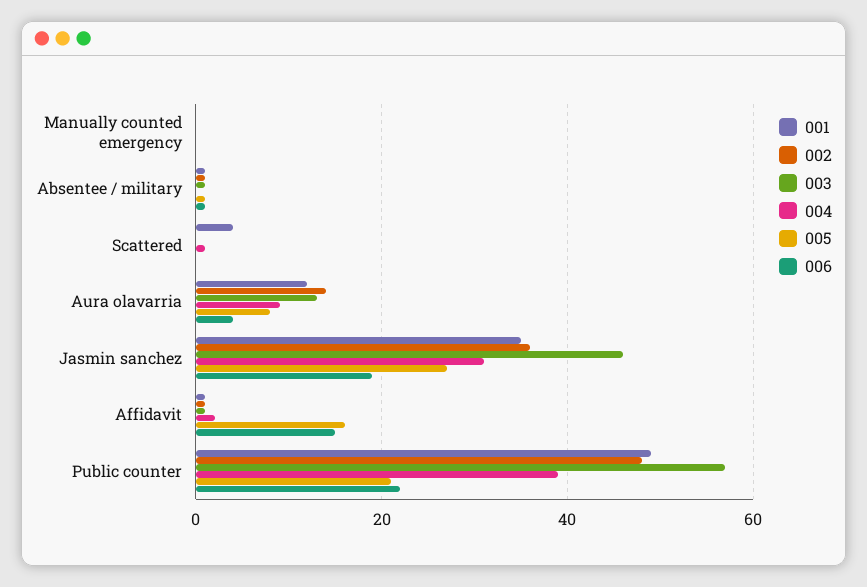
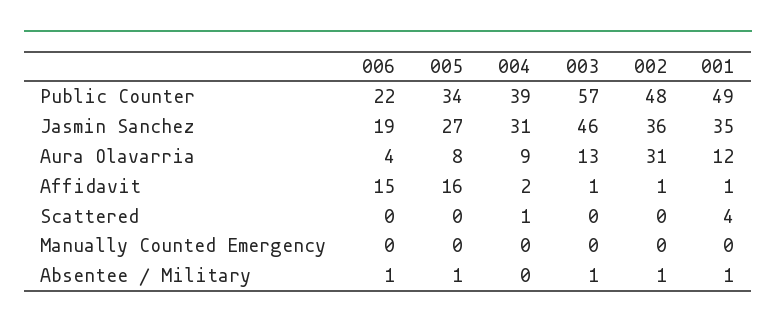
  {
    "001": {
      "Manually counted emergency": 0,
      "Absentee / military": 1,
      "Scattered": 4,
      "Aura olavarria": 12,
      "Jasmin sanchez": 35,
      "Affidavit": 1,
      "Public counter": 49
    },
    "002": {
      "Manually counted emergency": 0,
      "Absentee / military": 1,
      "Scattered": 0,
-     "Aura olavarria": 15,
+     "Aura olavarria": 31,
      "Jasmin sanchez": 36,
      "Affidavit": 1,
      "Public counter": 48
    },
    "003": {
      "Manually counted emergency": 0,
      "Absentee / military": 1,
      "Scattered": 0,
      "Aura olavarria": 13,
      "Jasmin sanchez": 46,
      "Affidavit": 1,
      "Public counter": 57
    },
    "004": {
      "Manually counted emergency": 0,
      "Absentee / military": 0,
      "Scattered": 1,
      "Aura olavarria": 9,
      "Jasmin sanchez": 31,
      "Affidavit": 2,
      "Public counter": 39
    },
    "005": {
      "Manually counted emergency": 0,
      "Absentee / military": 1,
      "Scattered": 0,
      "Aura olavarria": 8,
      "Jasmin sanchez": 27,
      "Affidavit": 16,
-     "Public counter": 20
+     "Public counter": 34
    },
    "006": {
      "Manually counted emergency": 0,
      "Absentee / military": 1,
      "Scattered": 0,
      "Aura olavarria": 4,
      "Jasmin sanchez": 19,
      "Affidavit": 15,
      "Public counter": 22
    }
  }

